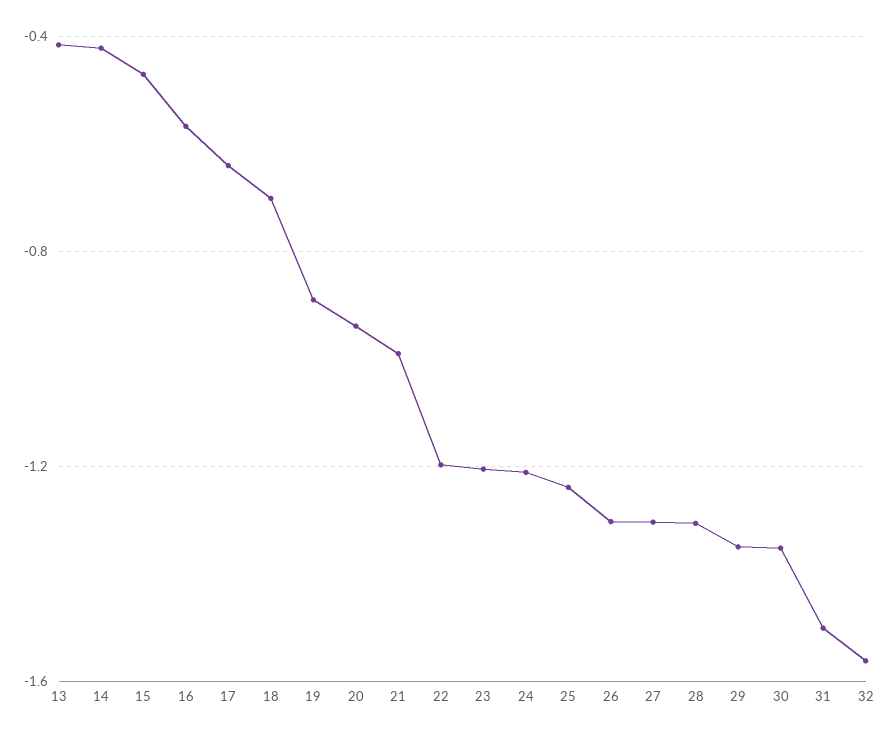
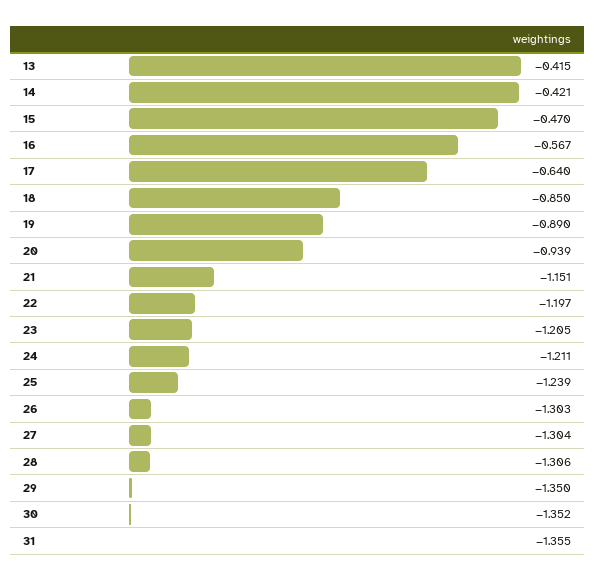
  {
    "13": -0.415,
    "14": -0.421,
    "15": -0.47,
    "16": -0.567,
    "17": -0.64,
-   "18": -0.7,
+   "18": -0.85,
    "19": -0.89,
    "20": -0.939,
-   "21": -1,
+   "21": -1.151,
    "22": -1.197,
    "23": -1.205,
    "24": -1.211,
    "25": -1.239,
    "26": -1.303,
    "27": -1.304,
    "28": -1.306,
    "29": -1.35,
    "30": -1.352,
-   "31": -1.5,
+   "31": -1.355
-   "32": -1.55
  }

